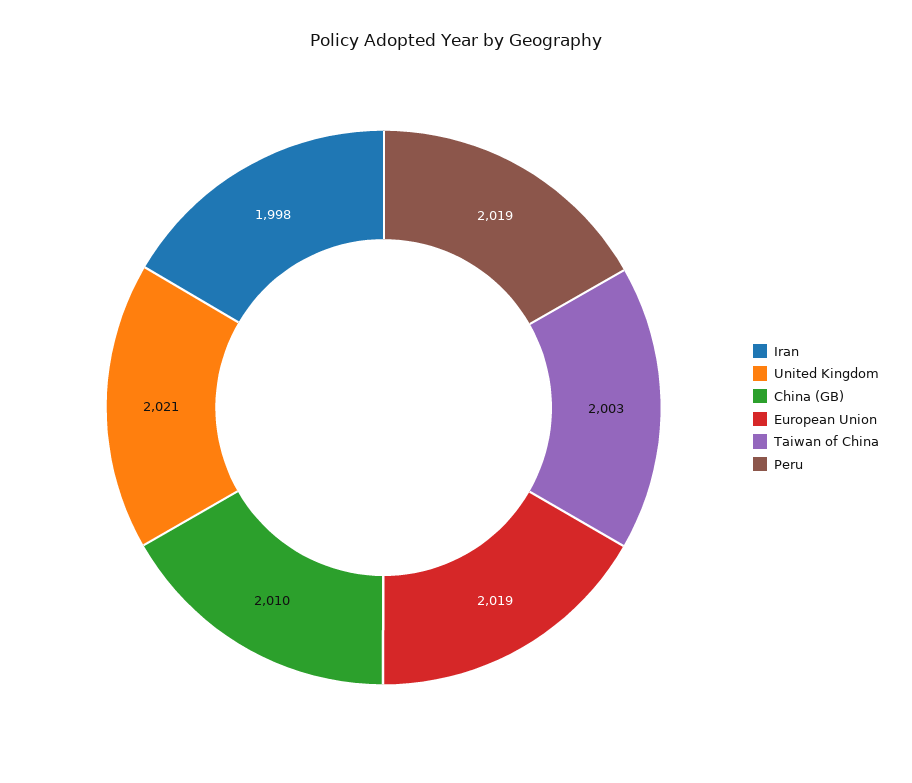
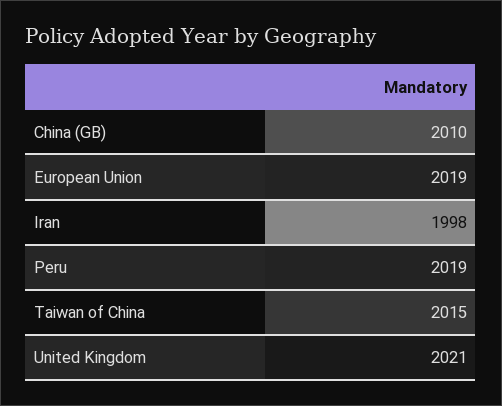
  {
    "Iran": 1998,
    "United Kingdom": 2021,
    "China (GB)": 2010,
    "European Union": 2019,
-   "Taiwan of China": 2003,
+   "Taiwan of China": 2015,
    "Peru": 2019
  }

